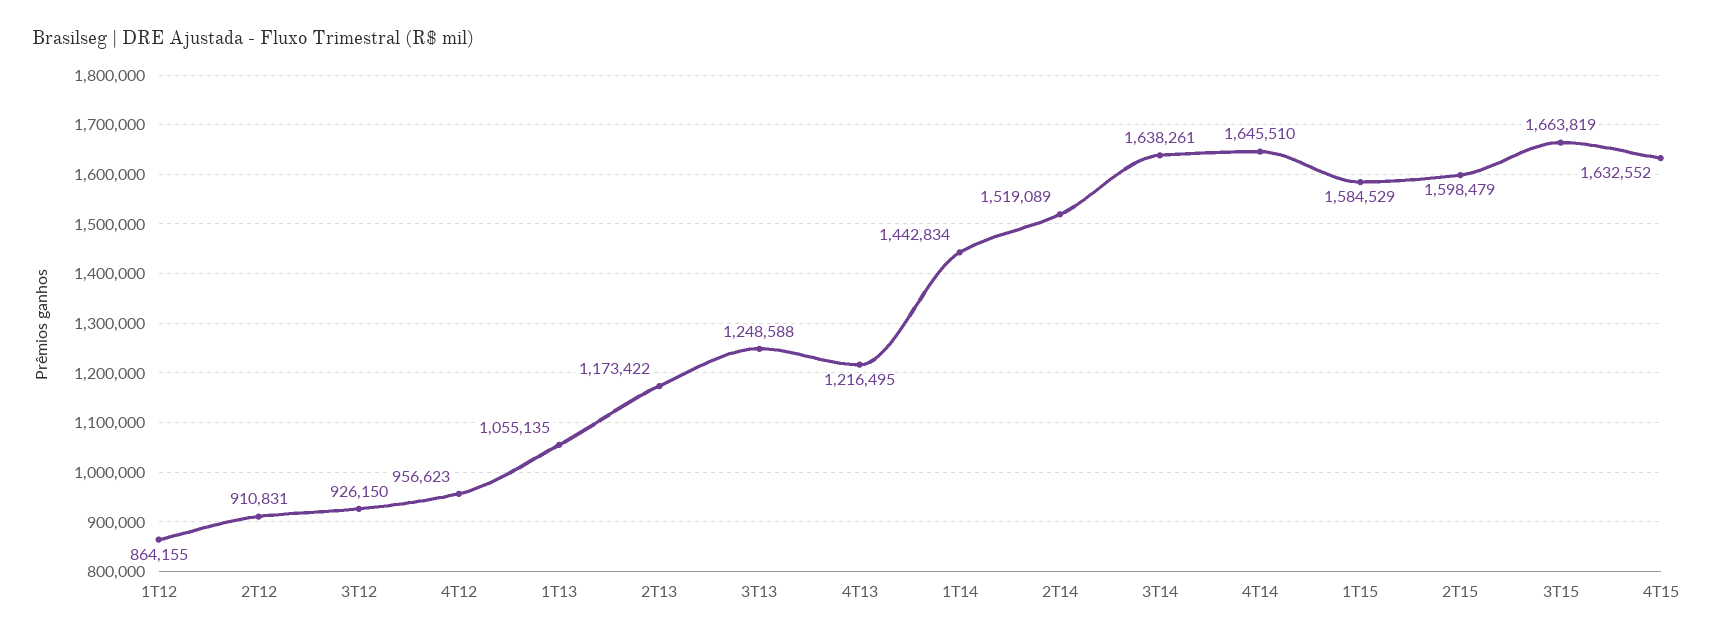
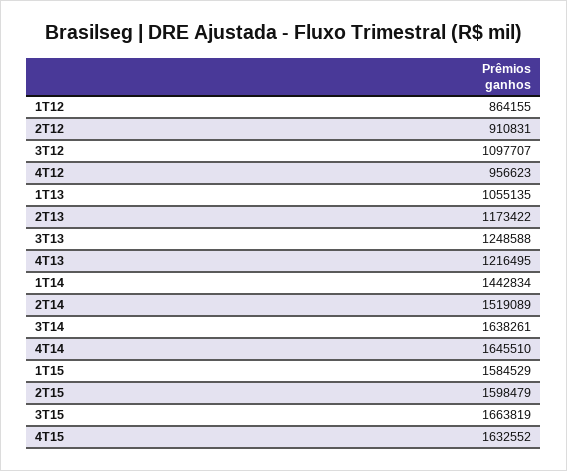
  {
    "1T12": 864155,
    "2T12": 910831,
-   "3T12": 926150,
+   "3T12": 1097707,
    "4T12": 956623,
    "1T13": 1055135,
    "2T13": 1173422,
    "3T13": 1248588,
    "4T13": 1216495,
    "1T14": 1442834,
    "2T14": 1519089,
    "3T14": 1638261,
    "4T14": 1645510,
    "1T15": 1584529,
    "2T15": 1598479,
    "3T15": 1663819,
    "4T15": 1632552
  }

